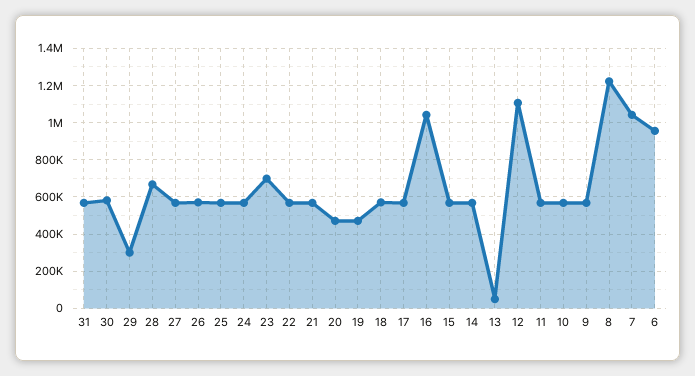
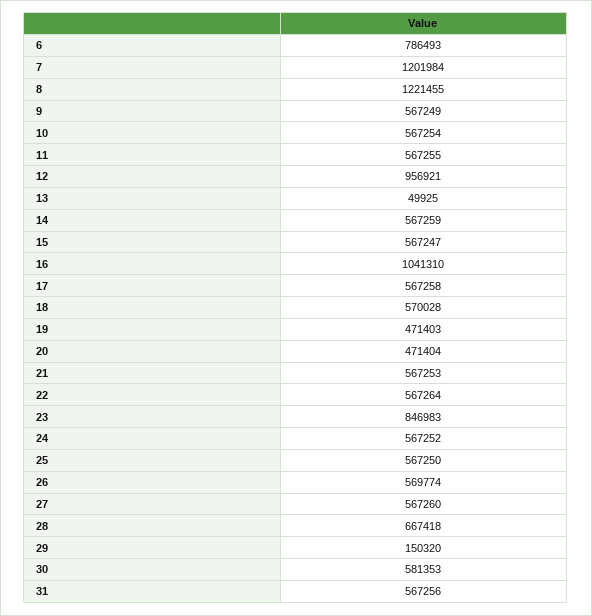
  {
    "31": 567256,
    "30": 581353,
-   "29": 300000,
+   "29": 150320,
    "28": 667418,
    "27": 567260,
    "26": 569774,
    "25": 567250,
    "24": 567252,
-   "23": 700000,
+   "23": 846983,
    "22": 567264,
    "21": 567253,
    "20": 471404,
    "19": 471403,
    "18": 570028,
    "17": 567258,
    "16": 1041310,
    "15": 567247,
    "14": 567259,
    "13": 49925,
-   "12": 1100000,
+   "12": 956921,
    "11": 567255,
    "10": 567254,
    "9": 567249,
    "8": 1221455,
-   "7": 1050000,
+   "7": 1201984,
-   "6": 950000
+   "6": 786493
  }

